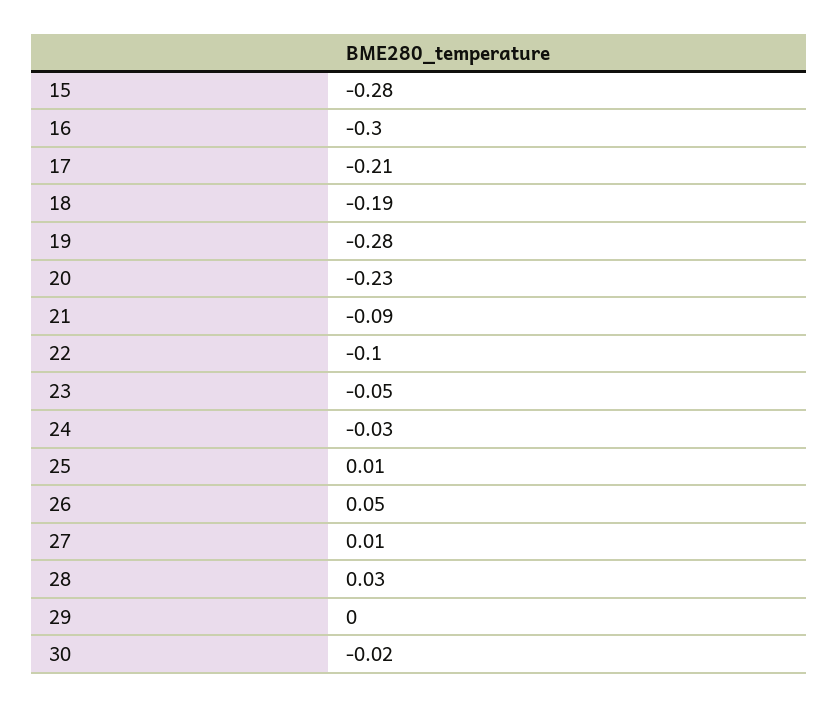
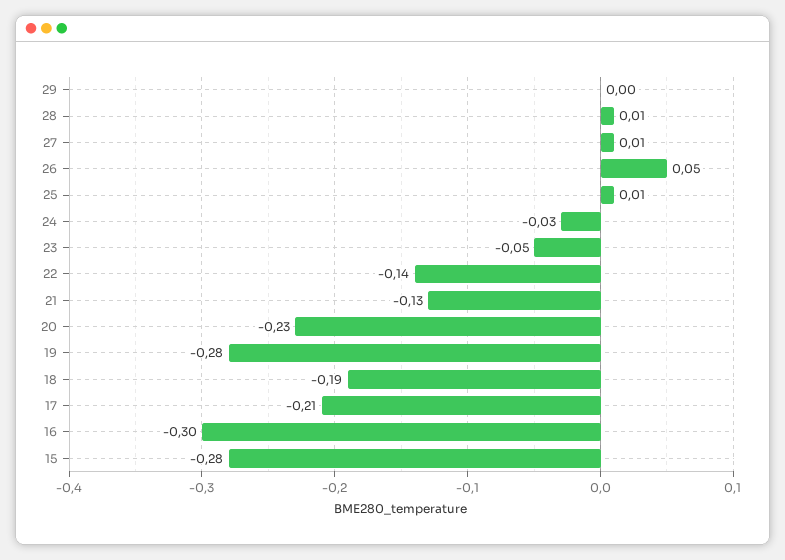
  {
    "15": -0.28,
    "16": -0.3,
    "17": -0.21,
    "18": -0.19,
    "19": -0.28,
    "20": -0.23,
-   "21": -0.09,
+   "21": -0.13,
-   "22": -0.1,
+   "22": -0.14,
    "23": -0.05,
    "24": -0.03,
    "25": 0.01,
    "26": 0.05,
    "27": 0.01,
-   "28": 0.03,
+   "28": 0.01,
-   "29": 0,
+   "29": 0
-   "30": -0.02
  }

